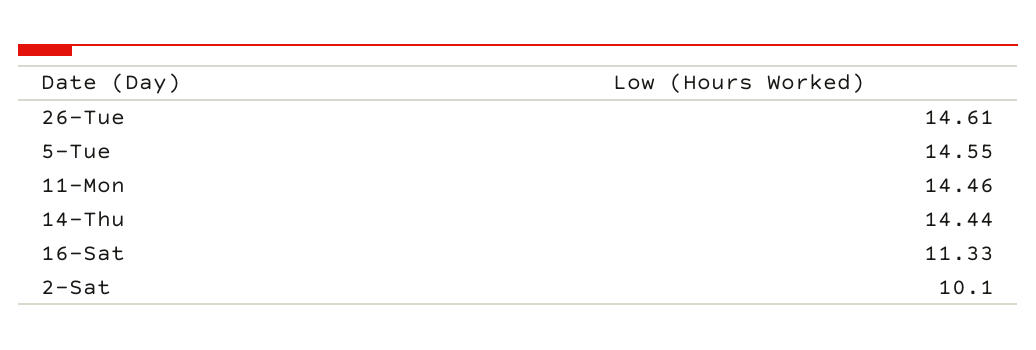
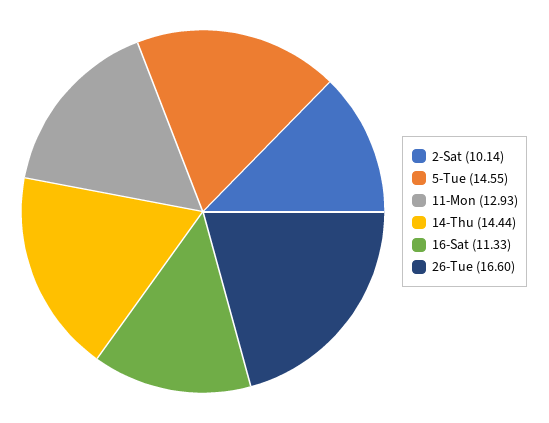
  {
-   "26-Tue": 14.61,
+   "26-Tue": 16.6,
    "5-Tue": 14.55,
-   "11-Mon": 14.46,
+   "11-Mon": 12.93,
    "14-Thu": 14.44,
    "16-Sat": 11.33,
-   "2-Sat": 10.1
+   "2-Sat": 10.14
  }

